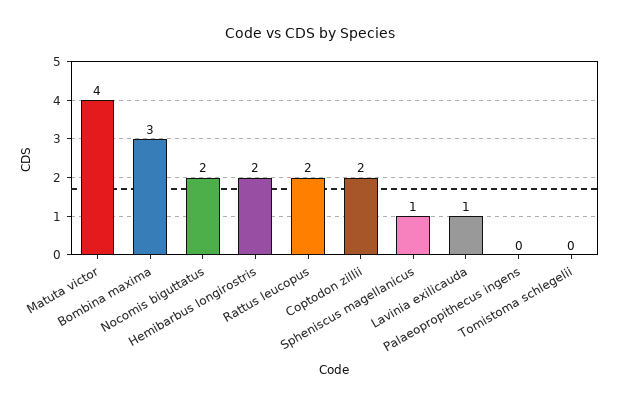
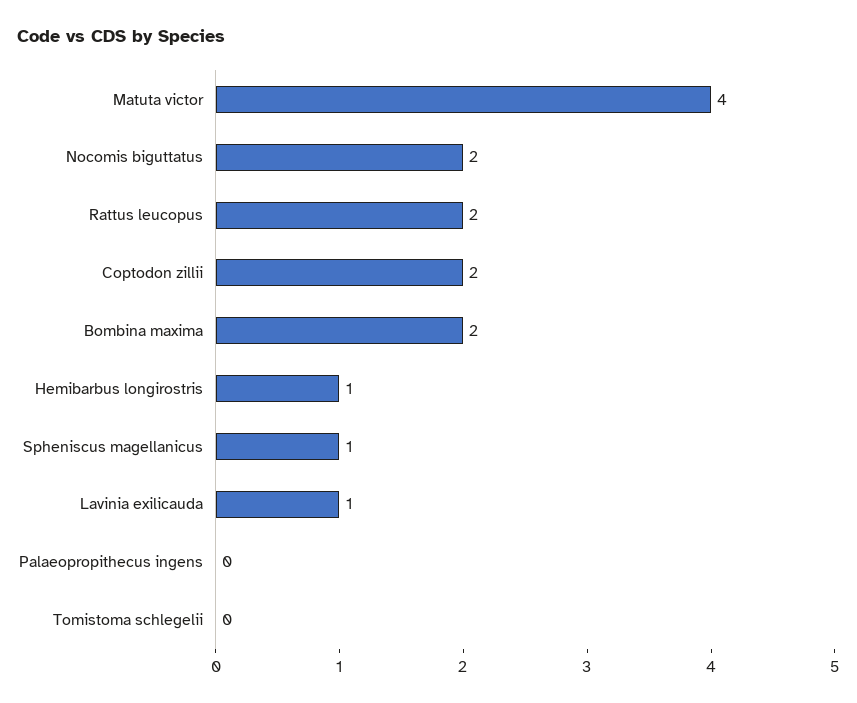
  {
    "Matuta victor": 4,
-   "Bombina maxima": 3,
+   "Bombina maxima": 2,
    "Nocomis biguttatus": 2,
-   "Hemibarbus longirostris": 2,
+   "Hemibarbus longirostris": 1,
    "Rattus leucopus": 2,
    "Coptodon zillii": 2,
    "Spheniscus magellanicus": 1,
    "Lavinia exilicauda": 1,
    "Palaeopropithecus ingens": 0,
    "Tomistoma schlegelii": 0
  }

